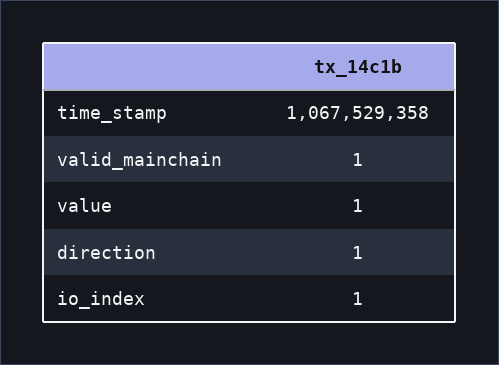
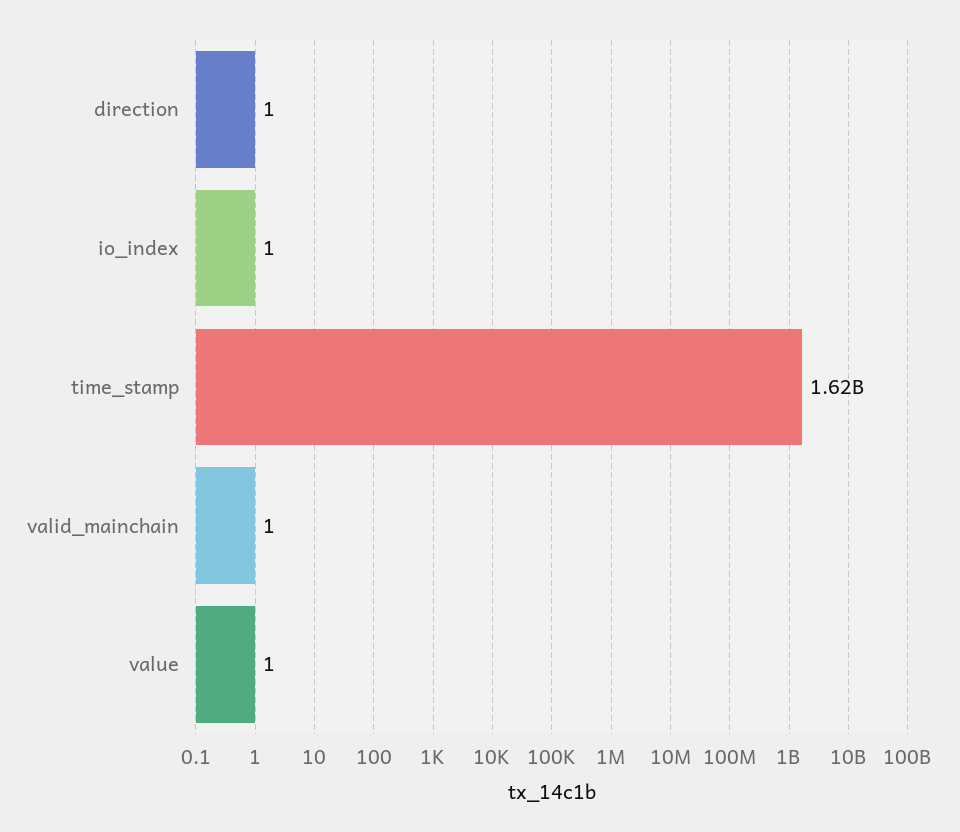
  {
-   "time_stamp": 1067529358,
+   "time_stamp": 1620000000,
    "valid_mainchain": 1,
    "value": 1,
    "direction": 1,
    "io_index": 1
  }

